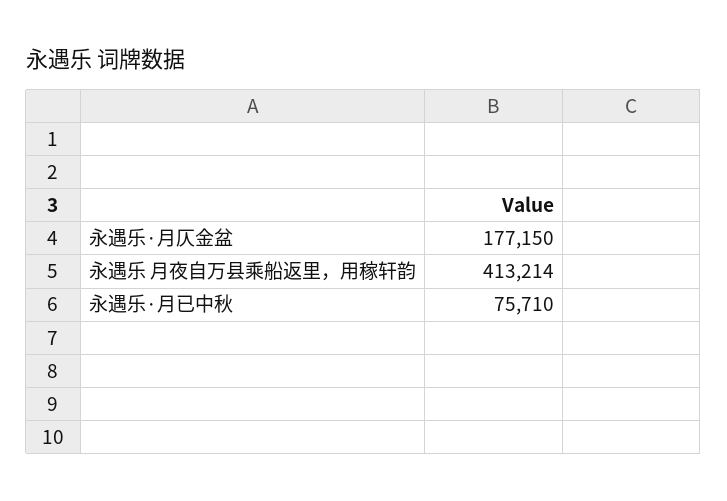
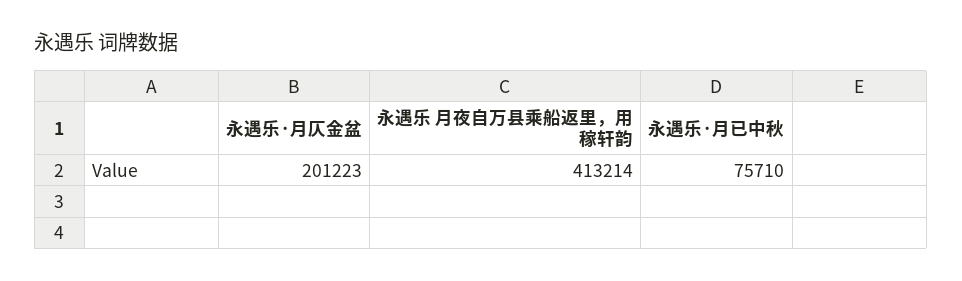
  {
-   "永遇乐·月仄金盆": 177150,
+   "永遇乐·月仄金盆": 201223,
    "永遇乐 月夜自万县乘船返里，用稼轩韵": 413214,
    "永遇乐·月已中秋": 75710
  }

